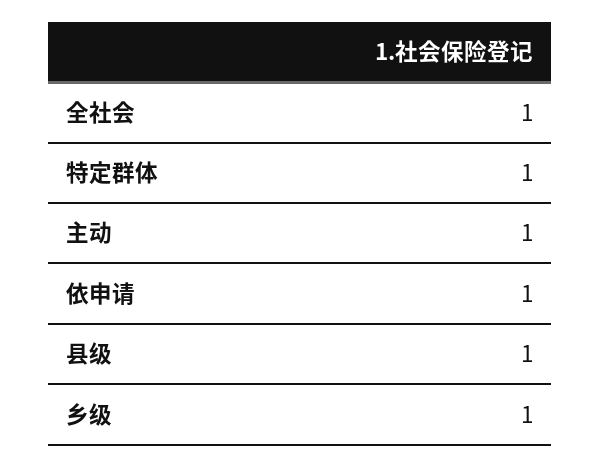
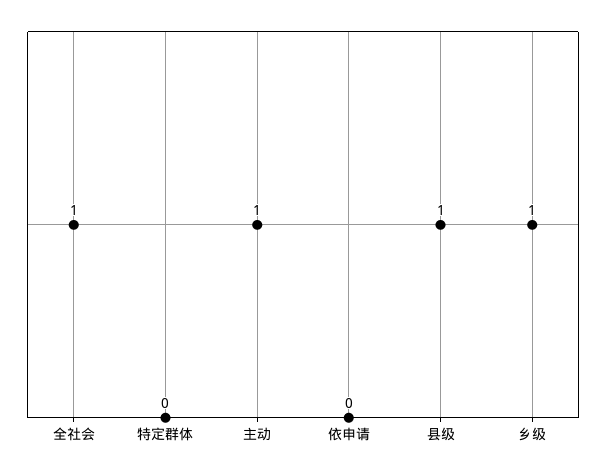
  {
    "全社会": 1,
-   "特定群体": 1,
+   "特定群体": 0,
    "主动": 1,
-   "依申请": 1,
+   "依申请": 0,
    "县级": 1,
    "乡级": 1
  }

